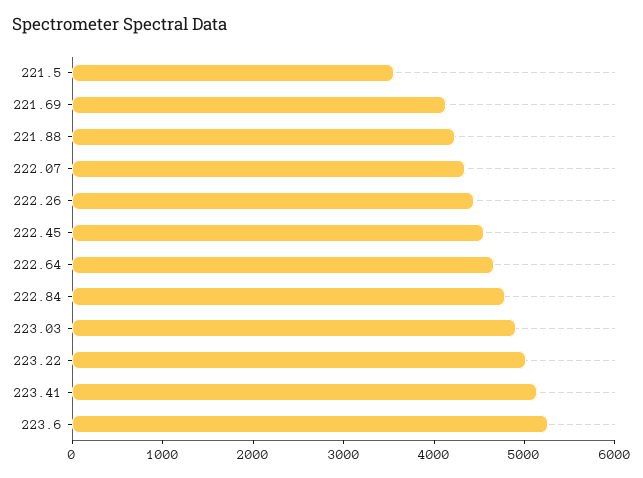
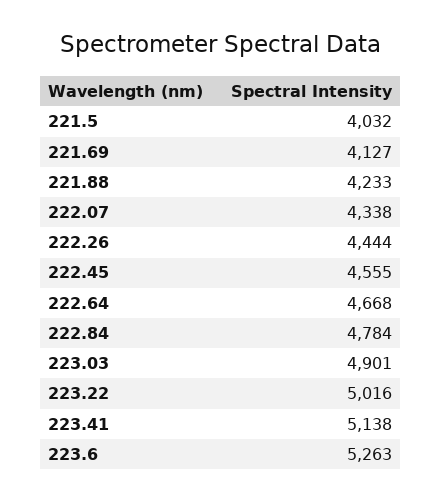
  {
-   "221.5": 3600,
+   "221.5": 4032,
    "221.69": 4127,
    "221.88": 4233,
    "222.07": 4338,
    "222.26": 4444,
    "222.45": 4555,
    "222.64": 4668,
    "222.84": 4784,
    "223.03": 4901,
    "223.22": 5016,
    "223.41": 5138,
    "223.6": 5263
  }

